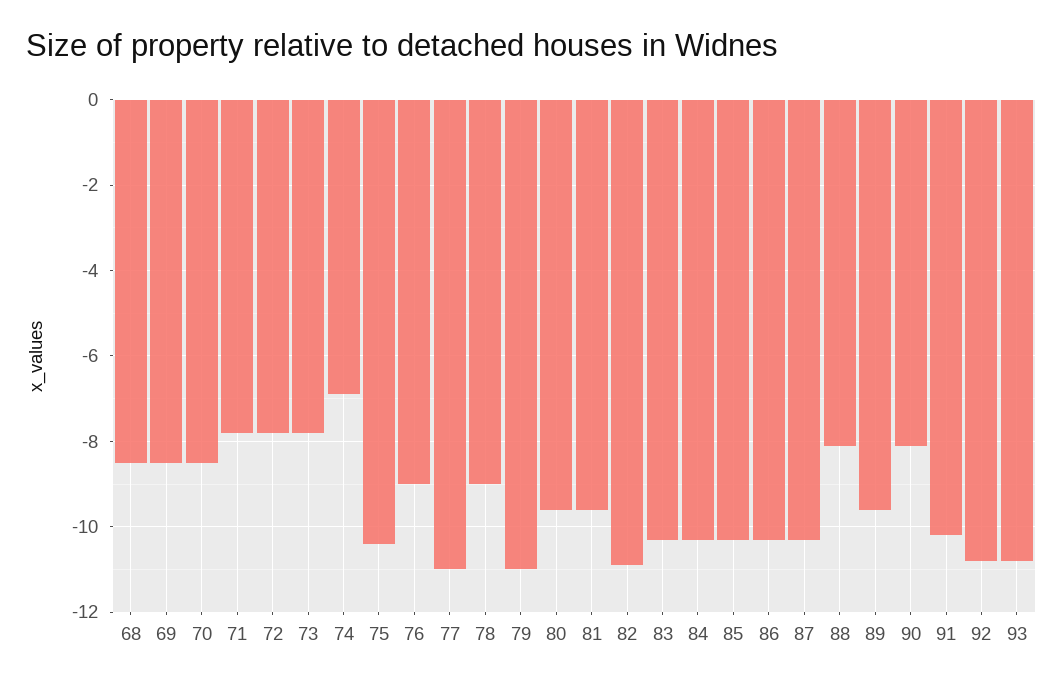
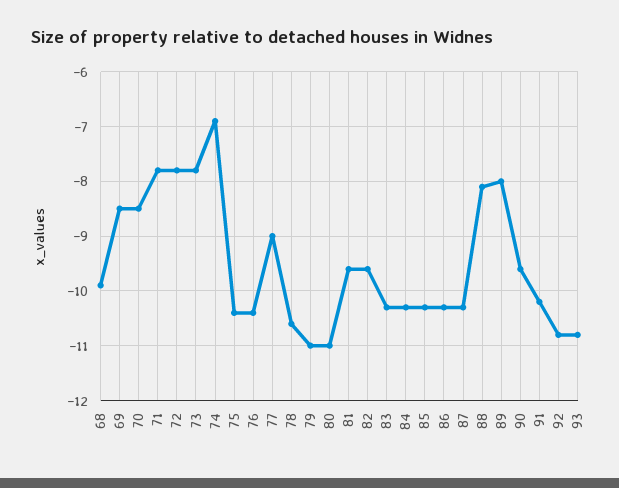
  {
-   "68": -8.5,
+   "68": -10,
    "69": -8.5,
    "70": -8.5,
    "71": -8,
    "72": -8,
    "73": -8,
    "74": -7,
    "75": -10.5,
-   "76": -9,
+   "76": -10.5,
-   "77": -11,
+   "77": -9,
-   "78": -9,
+   "78": -10.5,
    "79": -11,
-   "80": -9.5,
+   "80": -11,
    "81": -9.5,
-   "82": -11,
+   "82": -9.5,
    "83": -10.5,
    "84": -10.5,
    "85": -10.5,
    "86": -10.5,
    "87": -10.5,
    "88": -8,
-   "89": -9.5,
+   "89": -8,
-   "90": -8,
+   "90": -9.5,
    "91": -10,
    "92": -11,
    "93": -11
  }

